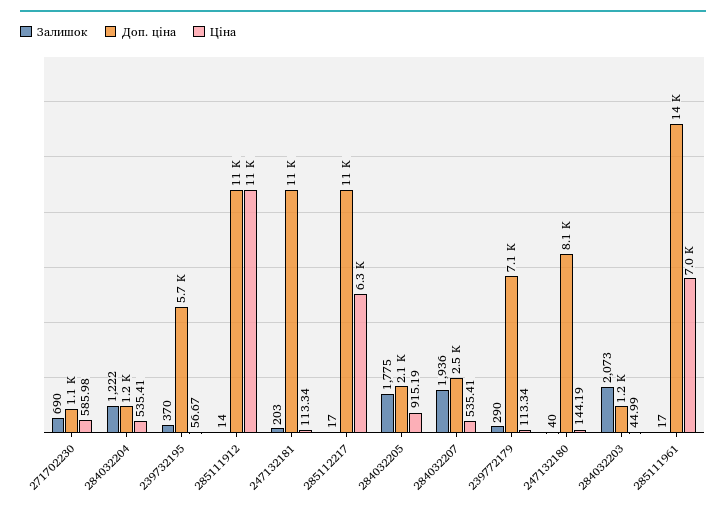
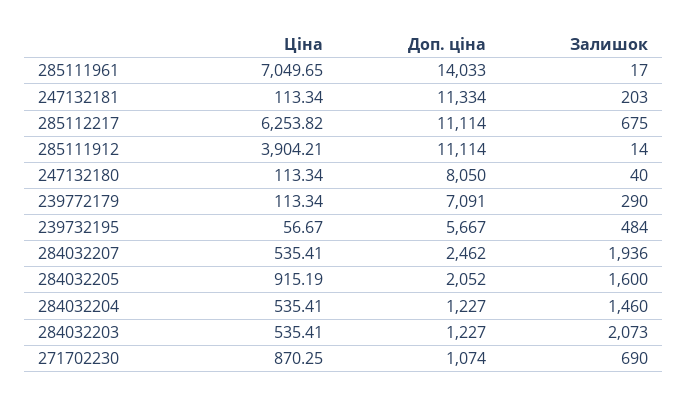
  {
    "Залишок": {
      "271702230": 690,
-     "284032204": 1222,
+     "284032204": 1460,
-     "239732195": 370,
+     "239732195": 484,
      "285111912": 14,
      "247132181": 203,
-     "285112217": 17,
+     "285112217": 675,
-     "284032205": 1775,
+     "284032205": 1600,
      "284032207": 1936,
      "239772179": 290,
      "247132180": 40,
      "284032203": 2073,
      "285111961": 17
    },
    "Доп. ціна": {
      "271702230": 1074,
      "284032204": 1227,
      "239732195": 5667,
      "285111912": 11114,
      "247132181": 11334,
      "285112217": 11114,
      "284032205": 2052,
      "284032207": 2462,
      "239772179": 7091,
      "247132180": 8050,
      "284032203": 1227,
      "285111961": 14033
    },
    "Ціна": {
-     "271702230": 585.98,
+     "271702230": 870.25,
      "284032204": 535.41,
      "239732195": 56.67,
-     "285111912": 11000,
+     "285111912": 3904.21,
      "247132181": 113.34,
      "285112217": 6253.82,
      "284032205": 915.19,
      "284032207": 535.41,
      "239772179": 113.34,
-     "247132180": 144.19,
+     "247132180": 113.34,
-     "284032203": 44.99,
+     "284032203": 535.41,
      "285111961": 7049.65
    }
  }

